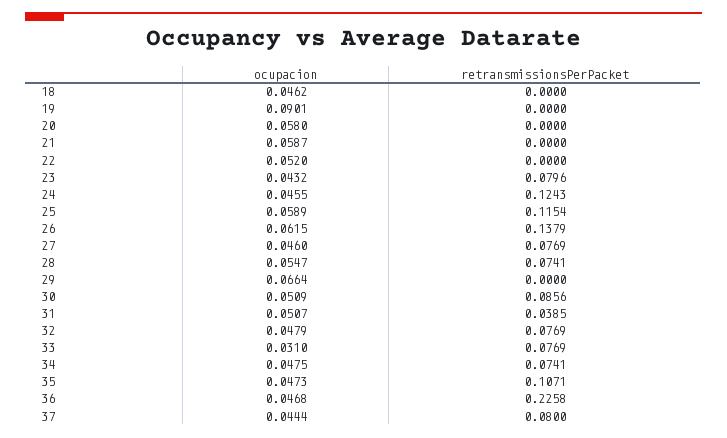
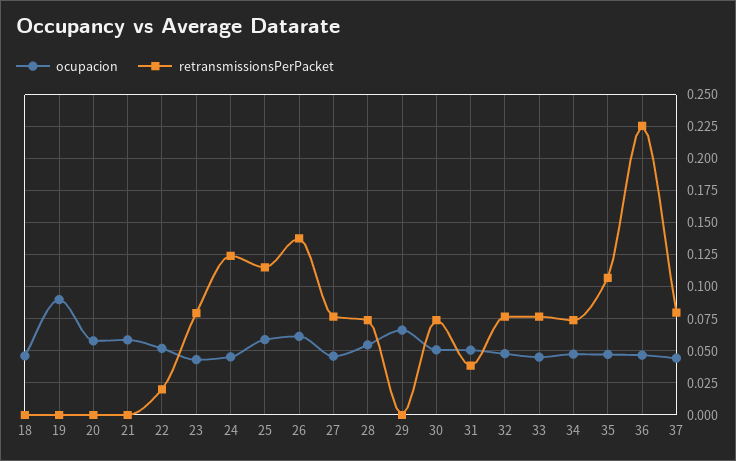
  {
    "ocupacion": {
      "18": 0.0462,
      "19": 0.0901,
      "20": 0.058,
      "21": 0.0587,
      "22": 0.052,
      "23": 0.0432,
      "24": 0.0455,
      "25": 0.0589,
      "26": 0.0615,
      "27": 0.046,
      "28": 0.0547,
      "29": 0.0664,
      "30": 0.0509,
      "31": 0.0507,
      "32": 0.0479,
-     "33": 0.031,
+     "33": 0.045,
      "34": 0.0475,
      "35": 0.0473,
      "36": 0.0468,
      "37": 0.0444
    },
    "retransmissionsPerPacket": {
      "18": 0,
      "19": 0,
      "20": 0,
      "21": 0,
-     "22": 0,
+     "22": 0.02,
      "23": 0.0796,
      "24": 0.1243,
      "25": 0.1154,
      "26": 0.1379,
      "27": 0.0769,
      "28": 0.0741,
      "29": 0,
-     "30": 0.0856,
+     "30": 0.075,
      "31": 0.0385,
      "32": 0.0769,
      "33": 0.0769,
      "34": 0.0741,
      "35": 0.1071,
      "36": 0.2258,
      "37": 0.08
    }
  }

